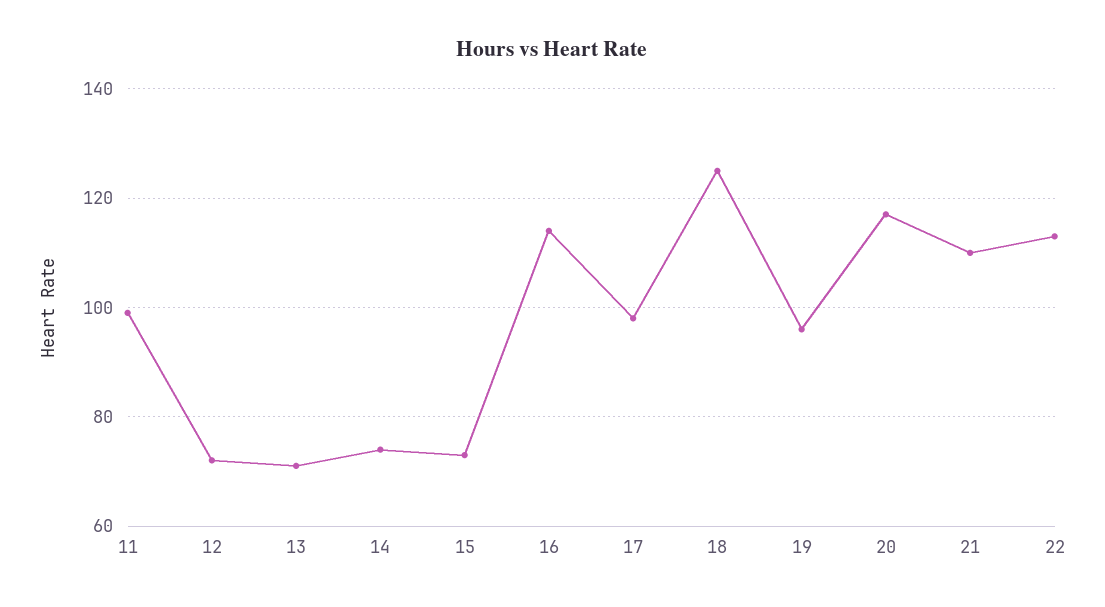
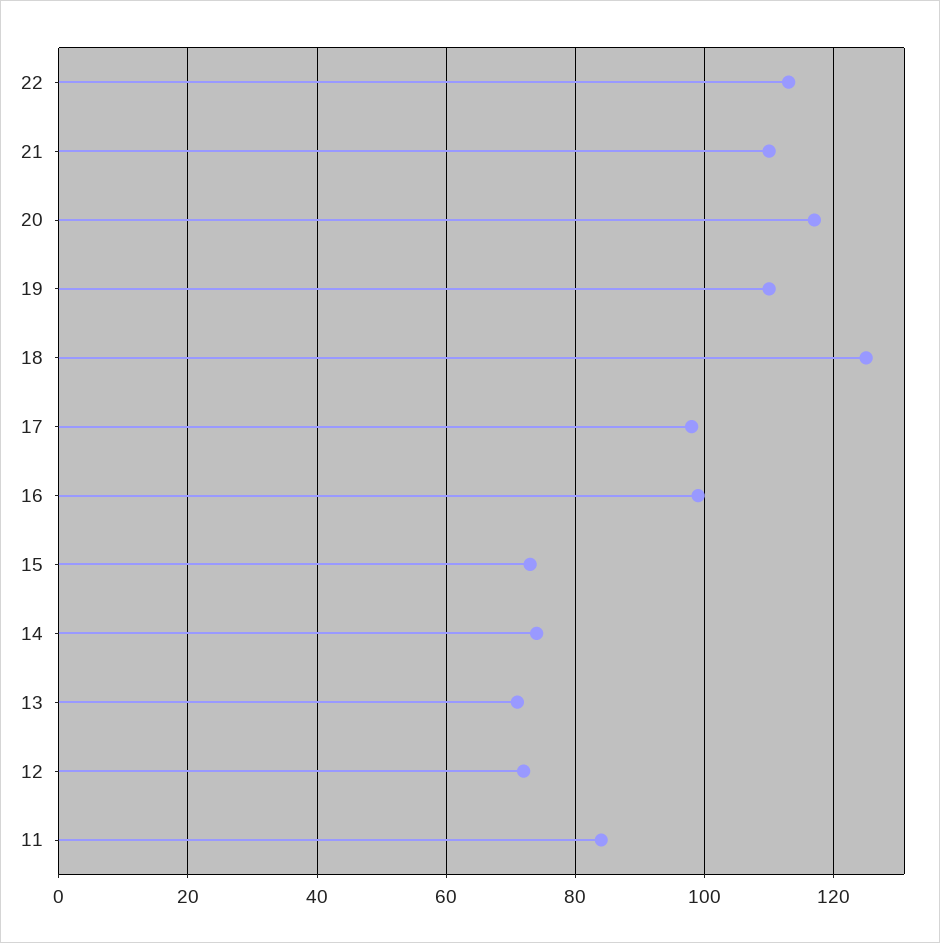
  {
-   "11": 100,
+   "11": 85,
    "12": 70,
    "13": 70,
    "14": 75,
    "15": 75,
-   "16": 115,
+   "16": 100,
    "17": 100,
    "18": 125,
-   "19": 95,
+   "19": 110,
    "20": 115,
    "21": 110,
    "22": 115
  }

